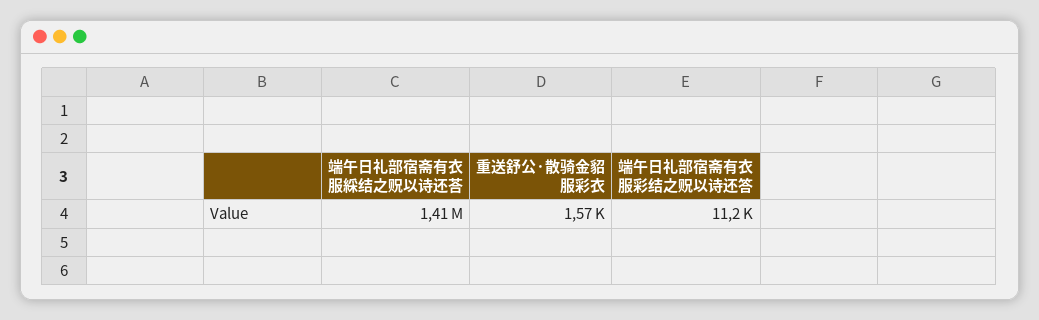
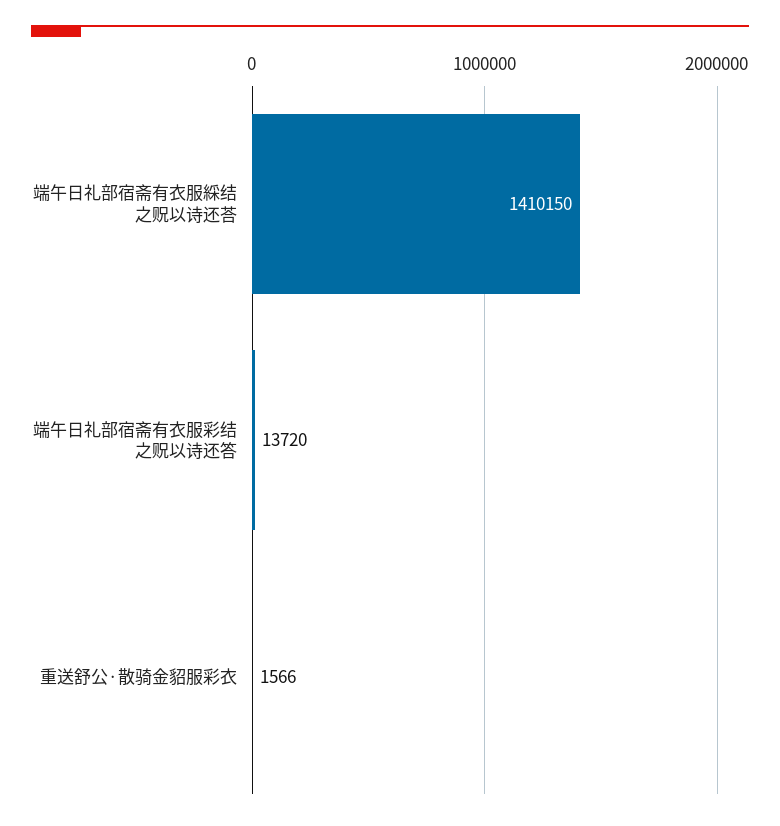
  {
    "端午日礼部宿斋有衣服綵结之贶以诗还荅": 1410150,
    "重送舒公·散骑金貂服彩衣": 1566,
-   "端午日礼部宿斋有衣服彩结之贶以诗还答": 11200
+   "端午日礼部宿斋有衣服彩结之贶以诗还答": 13720
  }

